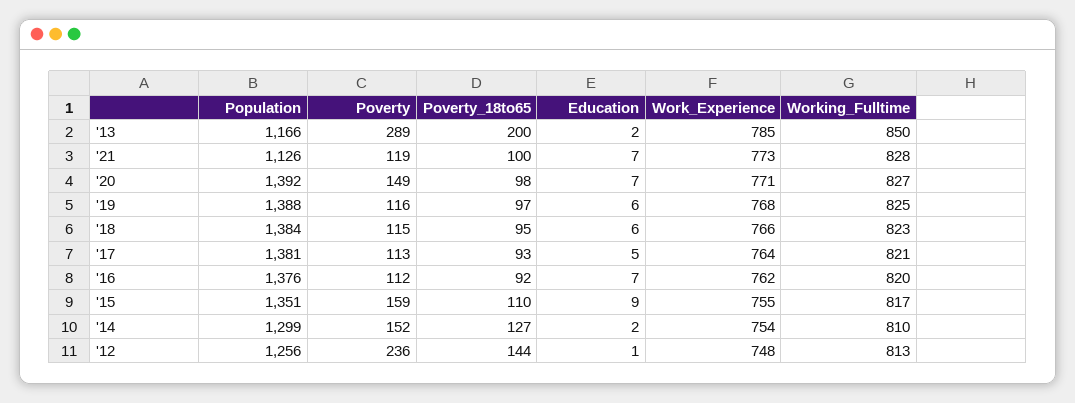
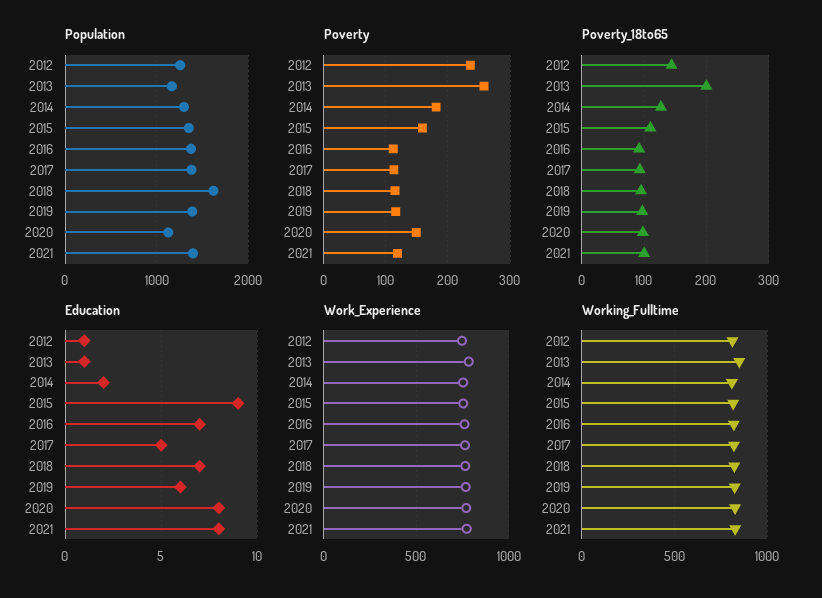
  {
    "Population": {
      "'13": 1166,
-     "'21": 1126,
+     "'21": 1400,
-     "'20": 1392,
+     "'20": 1100,
      "'19": 1388,
-     "'18": 1384,
+     "'18": 1600,
      "'17": 1381,
      "'16": 1376,
      "'15": 1351,
      "'14": 1299,
      "'12": 1256
    },
    "Poverty": {
-     "'13": 289,
+     "'13": 260,
      "'21": 119,
      "'20": 149,
      "'19": 116,
      "'18": 115,
      "'17": 113,
      "'16": 112,
      "'15": 159,
-     "'14": 152,
+     "'14": 180,
      "'12": 236
    },
    "Poverty_18to65": {
      "'13": 200,
      "'21": 100,
      "'20": 98,
      "'19": 97,
      "'18": 95,
      "'17": 93,
      "'16": 92,
      "'15": 110,
      "'14": 127,
      "'12": 144
    },
    "Education": {
-     "'13": 2,
+     "'13": 1,
-     "'21": 7,
+     "'21": 8,
-     "'20": 7,
+     "'20": 8,
      "'19": 6,
-     "'18": 6,
+     "'18": 7,
      "'17": 5,
      "'16": 7,
      "'15": 9,
      "'14": 2,
      "'12": 1
    },
    "Work_Experience": {
      "'13": 785,
      "'21": 773,
      "'20": 771,
      "'19": 768,
      "'18": 766,
      "'17": 764,
      "'16": 762,
      "'15": 755,
      "'14": 754,
      "'12": 748
    },
    "Working_Fulltime": {
      "'13": 850,
      "'21": 828,
      "'20": 827,
      "'19": 825,
      "'18": 823,
      "'17": 821,
      "'16": 820,
      "'15": 817,
      "'14": 810,
      "'12": 813
    }
  }

